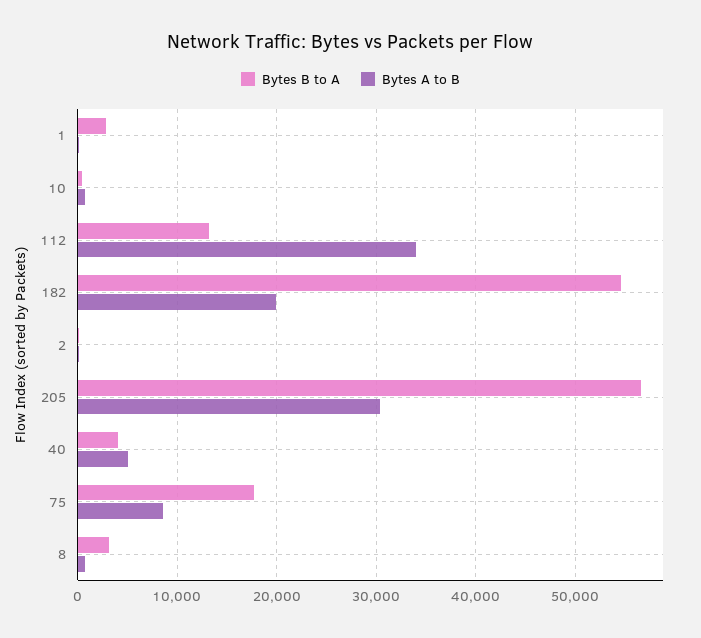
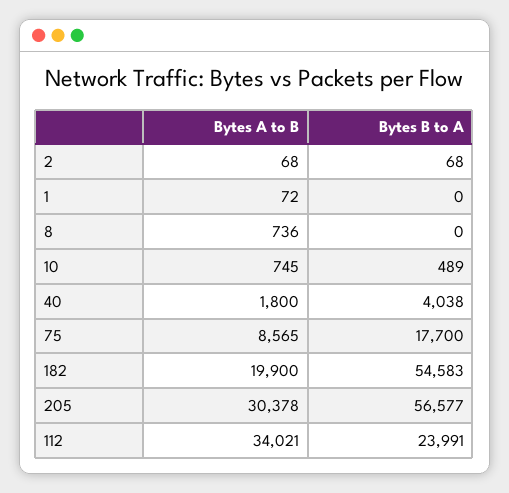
  {
    "Bytes B to A": {
-     "1": 3000,
+     "1": 0,
      "10": 489,
-     "112": 13000,
+     "112": 23991,
      "182": 54583,
      "2": 68,
      "205": 56577,
      "40": 4038,
      "75": 17700,
-     "8": 3000
+     "8": 0
    },
    "Bytes A to B": {
      "1": 72,
      "10": 745,
      "112": 34021,
      "182": 19900,
      "2": 68,
      "205": 30378,
-     "40": 5000,
+     "40": 1800,
      "75": 8565,
      "8": 736
    }
  }

